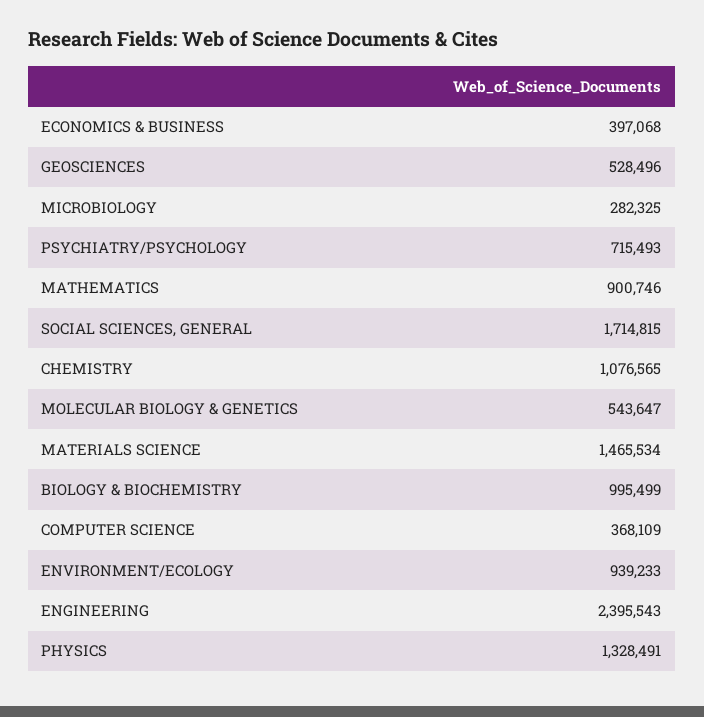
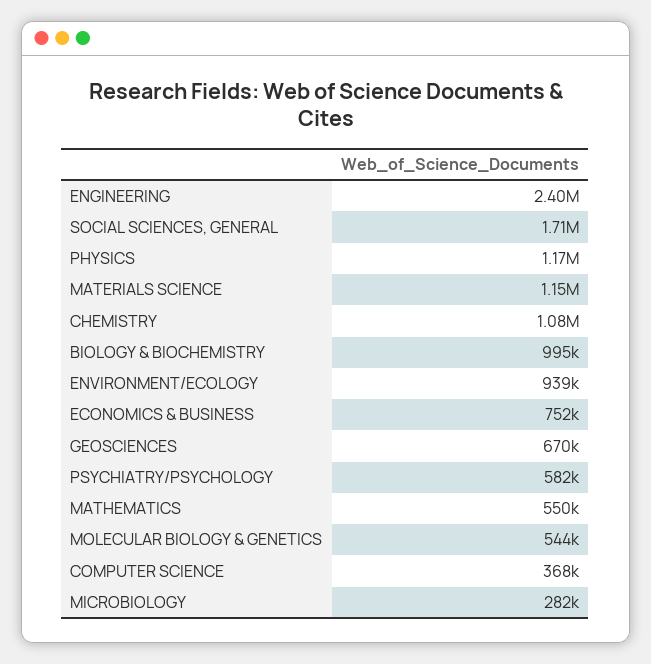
  {
-   "ECONOMICS & BUSINESS": 397068,
+   "ECONOMICS & BUSINESS": 752000,
-   "GEOSCIENCES": 528496,
+   "GEOSCIENCES": 670000,
    "MICROBIOLOGY": 282325,
-   "PSYCHIATRY/PSYCHOLOGY": 715493,
+   "PSYCHIATRY/PSYCHOLOGY": 582000,
-   "MATHEMATICS": 900746,
+   "MATHEMATICS": 550000,
    "SOCIAL SCIENCES, GENERAL": 1714815,
    "CHEMISTRY": 1076565,
    "MOLECULAR BIOLOGY & GENETICS": 543647,
-   "MATERIALS SCIENCE": 1465534,
+   "MATERIALS SCIENCE": 1150000,
    "BIOLOGY & BIOCHEMISTRY": 995499,
    "COMPUTER SCIENCE": 368109,
    "ENVIRONMENT/ECOLOGY": 939233,
    "ENGINEERING": 2395543,
-   "PHYSICS": 1328491
+   "PHYSICS": 1170000
  }

